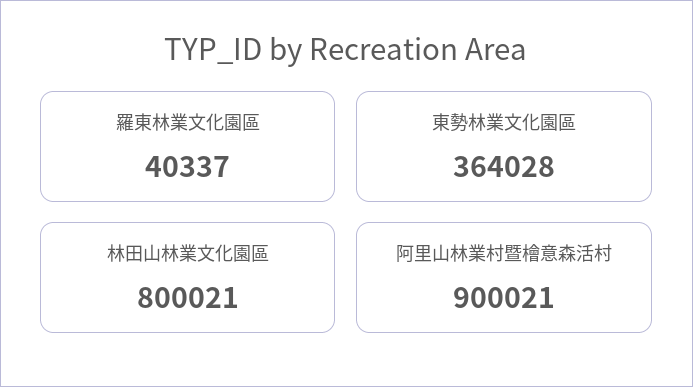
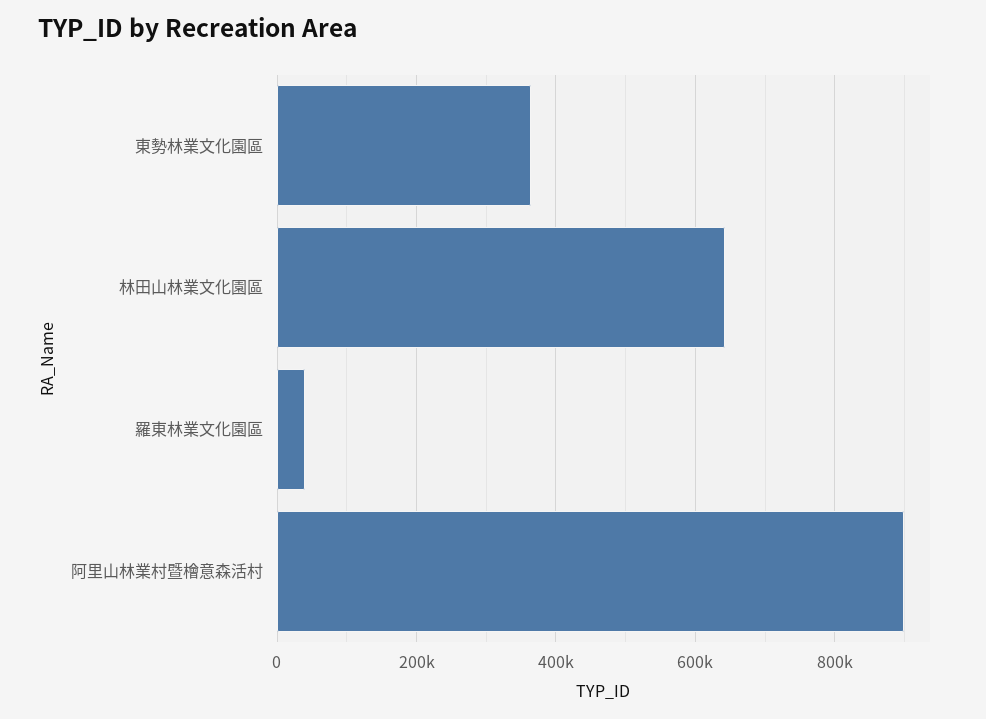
  {
    "羅東林業文化園區": 40337,
    "東勢林業文化園區": 364028,
-   "林田山林業文化園區": 800021,
+   "林田山林業文化園區": 640000,
    "阿里山林業村暨檜意森活村": 900021
  }

